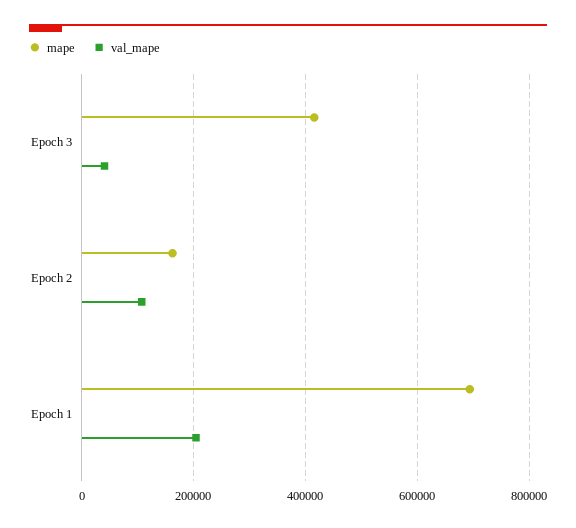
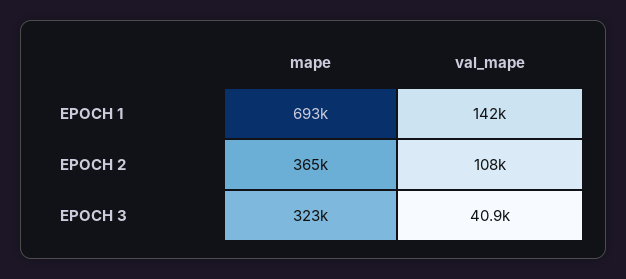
  {
    "mape": {
-     "Epoch 3": 420000,
+     "Epoch 3": 323000,
-     "Epoch 2": 160000,
+     "Epoch 2": 365000,
      "Epoch 1": 693000
    },
    "val_mape": {
      "Epoch 3": 40900,
      "Epoch 2": 108000,
-     "Epoch 1": 200000
+     "Epoch 1": 142000
    }
  }

